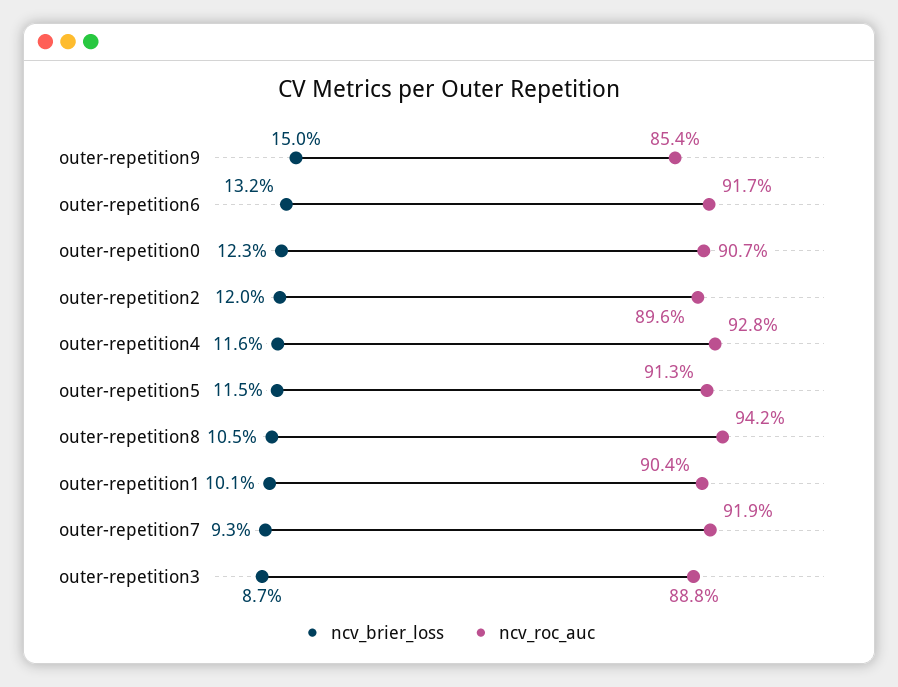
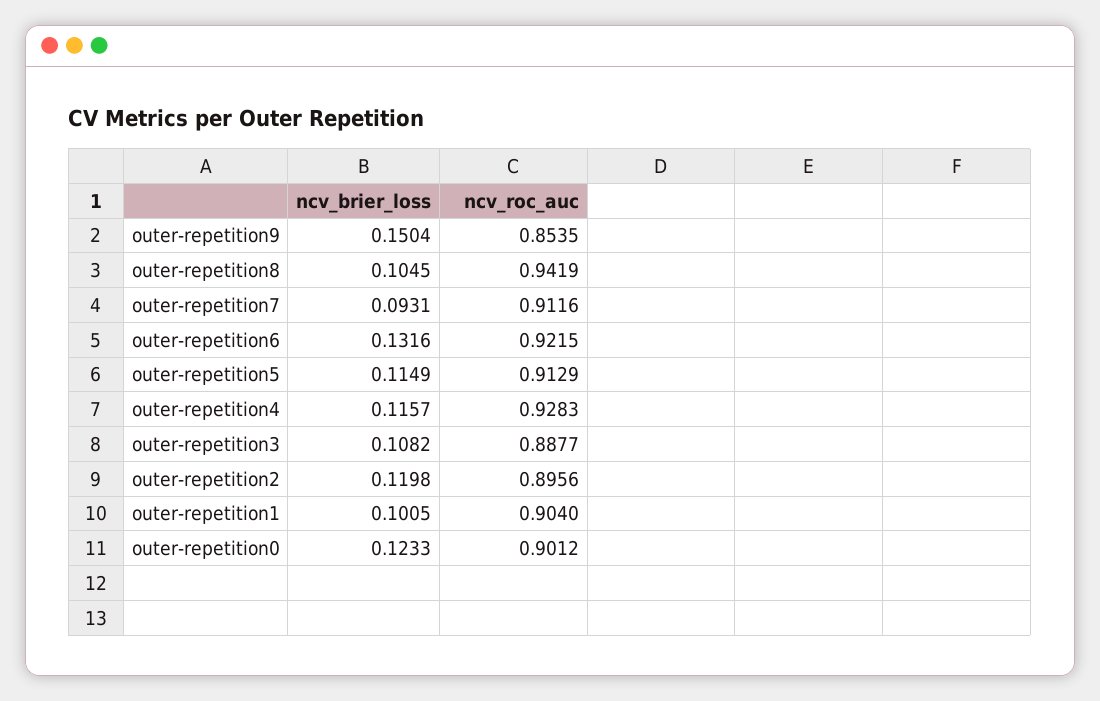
  {
    "ncv_brier_loss": {
      "outer-repetition9": 0.1504,
      "outer-repetition6": 0.1316,
      "outer-repetition0": 0.1233,
      "outer-repetition2": 0.1198,
      "outer-repetition4": 0.1157,
      "outer-repetition5": 0.1149,
      "outer-repetition8": 0.1045,
      "outer-repetition1": 0.1005,
      "outer-repetition7": 0.0931,
-     "outer-repetition3": 0.087
+     "outer-repetition3": 0.1082
    },
    "ncv_roc_auc": {
      "outer-repetition9": 0.8535,
-     "outer-repetition6": 0.917,
+     "outer-repetition6": 0.9215,
-     "outer-repetition0": 0.907,
+     "outer-repetition0": 0.9012,
      "outer-repetition2": 0.8956,
      "outer-repetition4": 0.9283,
      "outer-repetition5": 0.9129,
      "outer-repetition8": 0.9419,
      "outer-repetition1": 0.904,
-     "outer-repetition7": 0.919,
+     "outer-repetition7": 0.9116,
      "outer-repetition3": 0.8877
    }
  }

